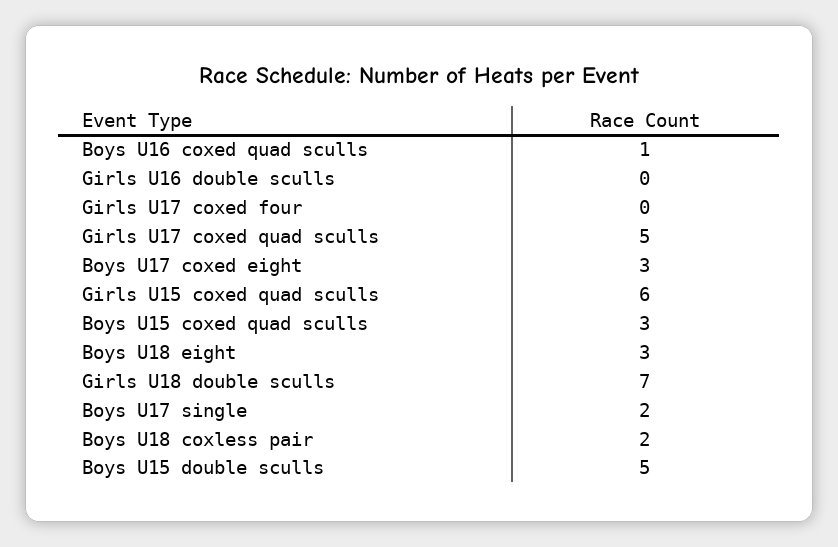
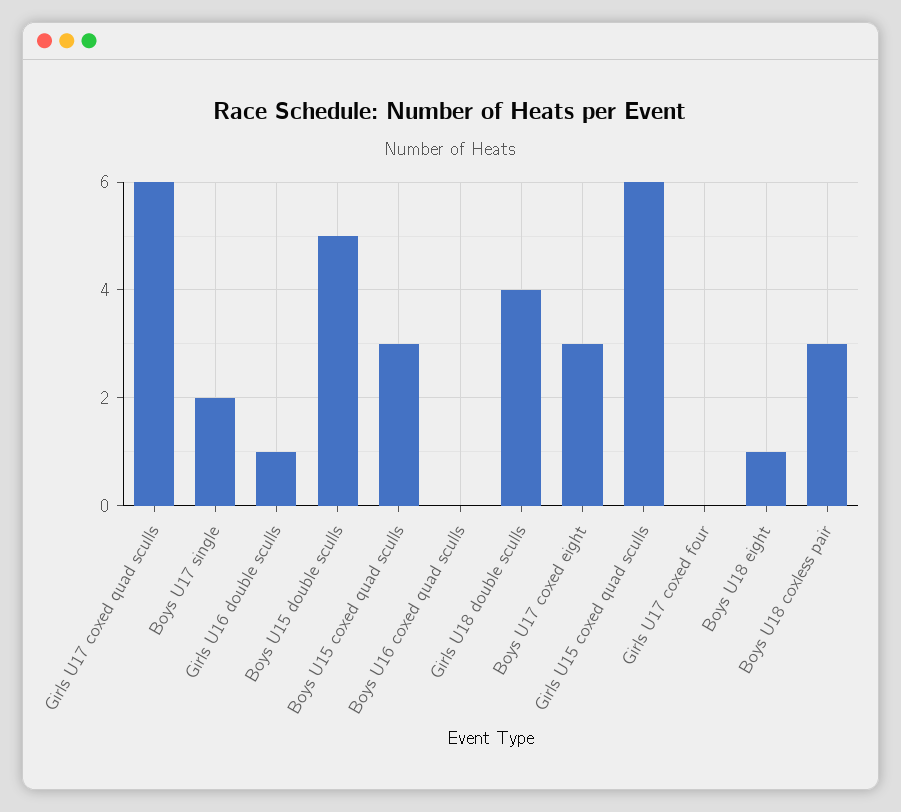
  {
-   "Boys U16 coxed quad sculls": 1,
+   "Boys U16 coxed quad sculls": 0,
-   "Girls U16 double sculls": 0,
+   "Girls U16 double sculls": 1,
    "Girls U17 coxed four": 0,
-   "Girls U17 coxed quad sculls": 5,
+   "Girls U17 coxed quad sculls": 6,
    "Boys U17 coxed eight": 3,
    "Girls U15 coxed quad sculls": 6,
    "Boys U15 coxed quad sculls": 3,
-   "Boys U18 eight": 3,
+   "Boys U18 eight": 1,
-   "Girls U18 double sculls": 7,
+   "Girls U18 double sculls": 4,
    "Boys U17 single": 2,
-   "Boys U18 coxless pair": 2,
+   "Boys U18 coxless pair": 3,
    "Boys U15 double sculls": 5
  }

